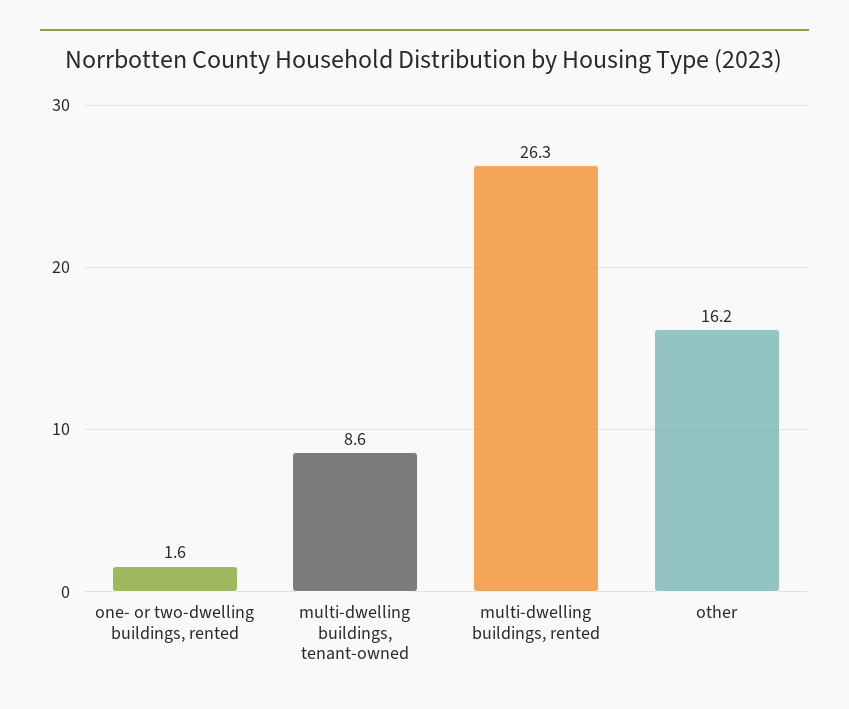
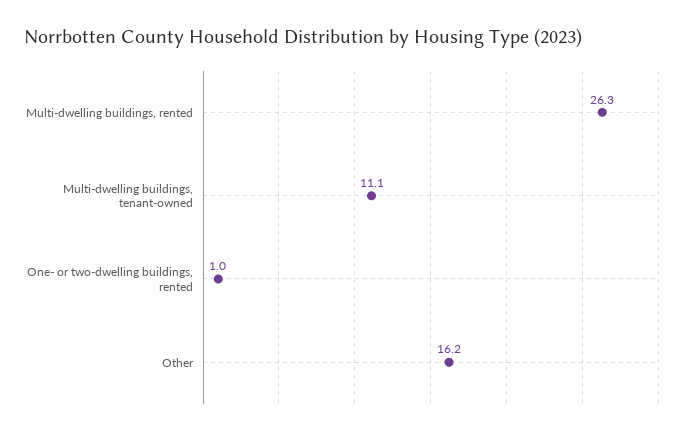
  {
-   "one- or two-dwelling buildings, rented": 1.6,
+   "one- or two-dwelling buildings, rented": 1,
-   "multi-dwelling buildings, tenant-owned": 8.6,
+   "multi-dwelling buildings, tenant-owned": 11.1,
    "multi-dwelling buildings, rented": 26.3,
    "other": 16.2
  }

